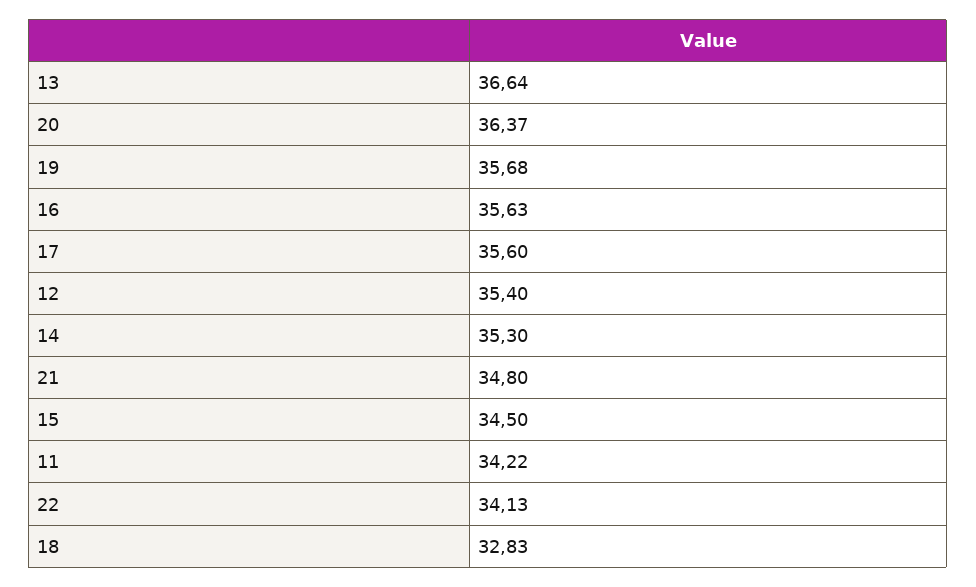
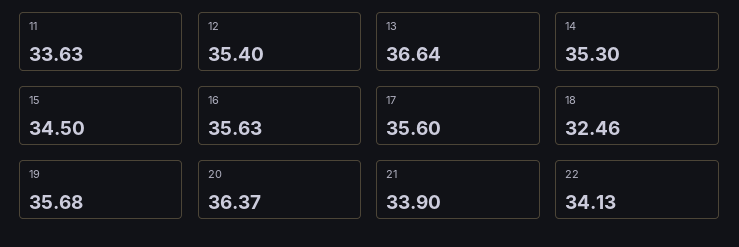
  {
    "13": 36.64,
    "20": 36.37,
    "19": 35.68,
    "16": 35.63,
    "17": 35.6,
    "12": 35.4,
    "14": 35.3,
-   "21": 34.8,
+   "21": 33.9,
    "15": 34.5,
-   "11": 34.22,
+   "11": 33.63,
    "22": 34.13,
-   "18": 32.83
+   "18": 32.46
  }

